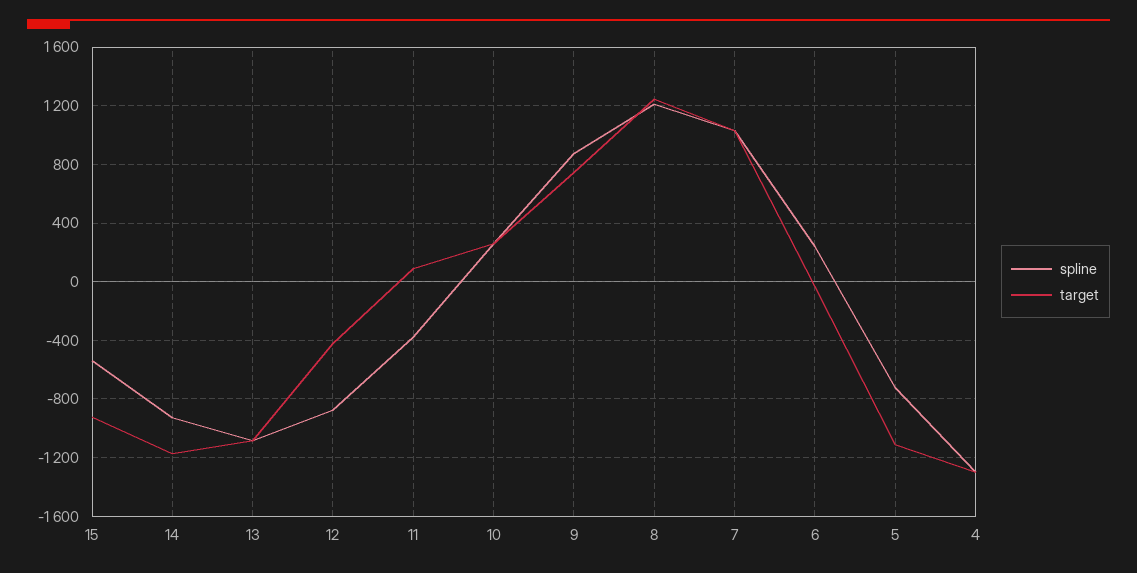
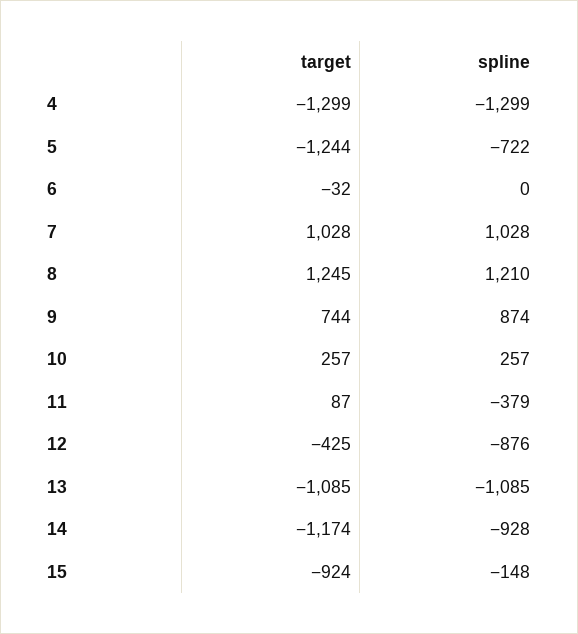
  {
    "spline": {
-     "15": -550,
+     "15": -148,
      "14": -928,
      "13": -1085,
      "12": -876,
      "11": -379,
      "10": 257,
      "9": 874,
      "8": 1210,
      "7": 1028,
-     "6": 250,
+     "6": 0,
      "5": -722,
      "4": -1299
    },
    "target": {
      "15": -924,
      "14": -1174,
      "13": -1085,
      "12": -425,
      "11": 87,
      "10": 257,
      "9": 744,
      "8": 1245,
      "7": 1028,
      "6": -32,
-     "5": -1100,
+     "5": -1244,
      "4": -1299
    }
  }

